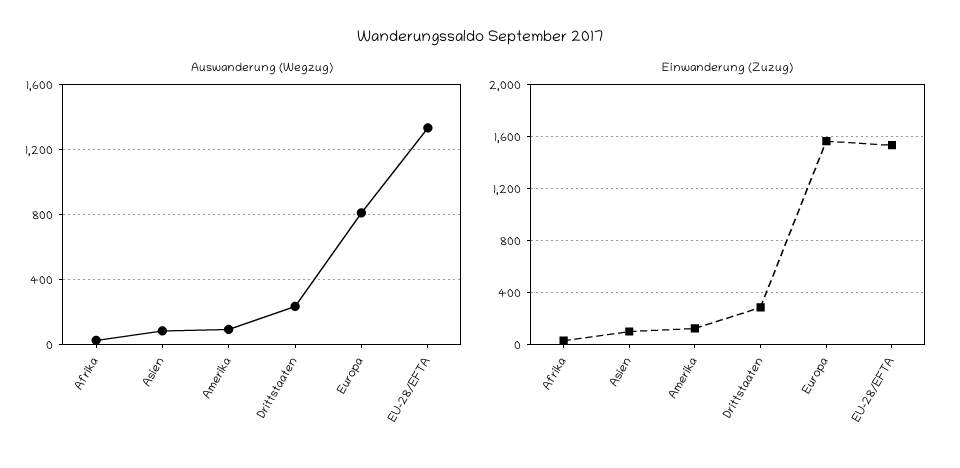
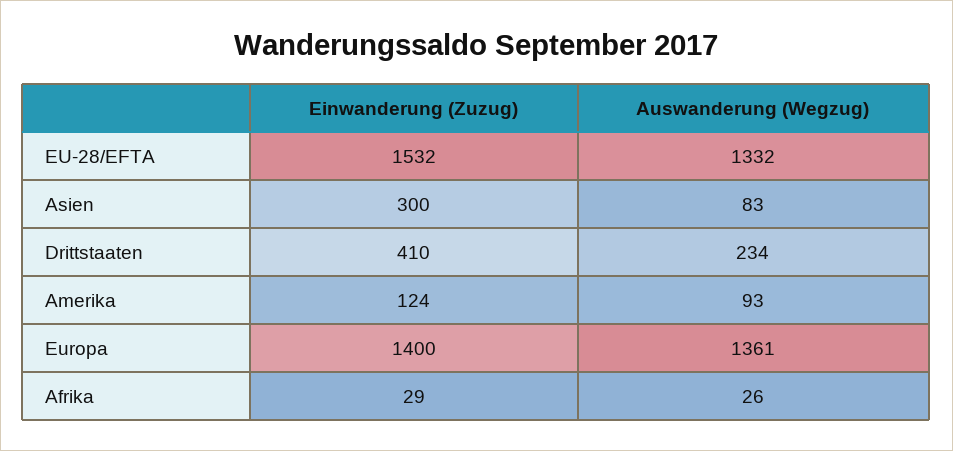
  {
    "Auswanderung (Wegzug)": {
      "Afrika": 26,
      "Asien": 83,
      "Amerika": 93,
      "Drittstaaten": 234,
-     "Europa": 800,
+     "Europa": 1361,
      "EU-28/EFTA": 1332
    },
    "Einwanderung (Zuzug)": {
      "Afrika": 29,
-     "Asien": 100,
+     "Asien": 300,
      "Amerika": 124,
-     "Drittstaaten": 300,
+     "Drittstaaten": 410,
-     "Europa": 1550,
+     "Europa": 1400,
      "EU-28/EFTA": 1532
    }
  }

